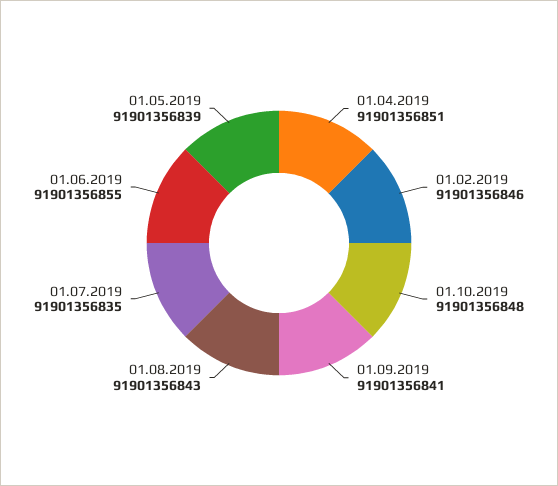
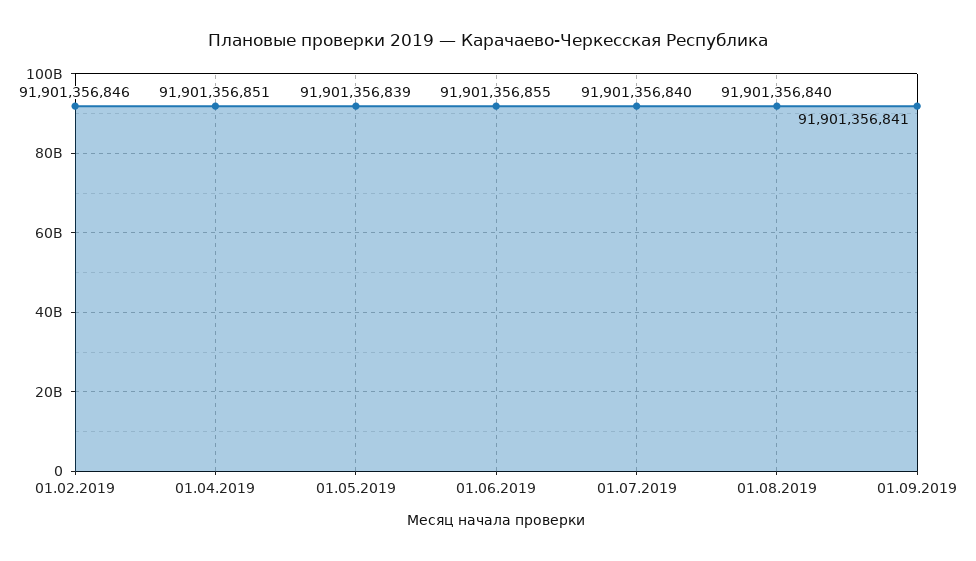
  {
    "01.04.2019": 91901356851,
    "01.02.2019": 91901356846,
-   "01.10.2019": 91901356848,
    "01.09.2019": 91901356841,
-   "01.08.2019": 91901356843,
+   "01.08.2019": 91901356840,
-   "01.07.2019": 91901356835,
+   "01.07.2019": 91901356840,
    "01.06.2019": 91901356855,
    "01.05.2019": 91901356839
  }

